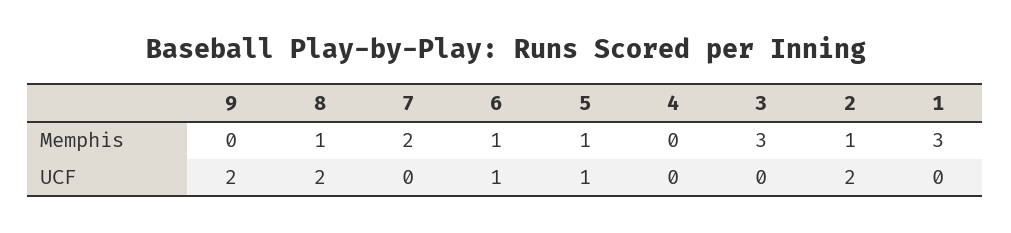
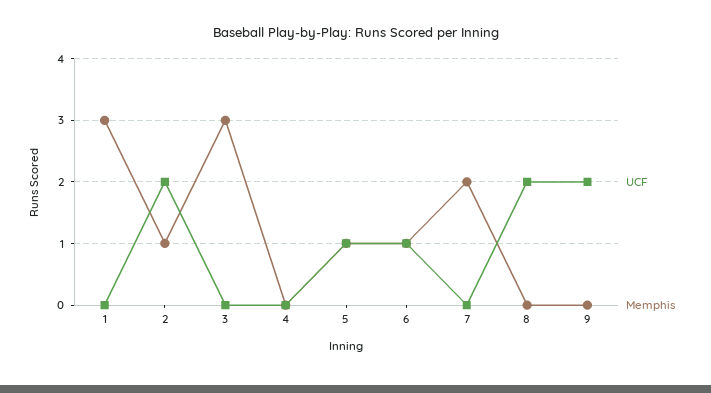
  {
    "Memphis": {
      "9": 0,
-     "8": 1,
+     "8": 0,
      "7": 2,
      "6": 1,
      "5": 1,
      "4": 0,
      "3": 3,
      "2": 1,
      "1": 3
    },
    "UCF": {
      "9": 2,
      "8": 2,
      "7": 0,
      "6": 1,
      "5": 1,
      "4": 0,
      "3": 0,
      "2": 2,
      "1": 0
    }
  }

